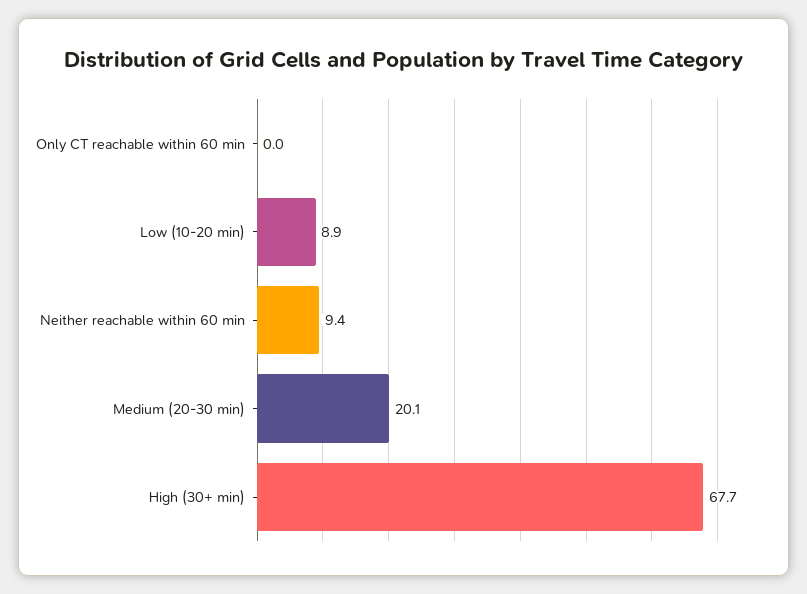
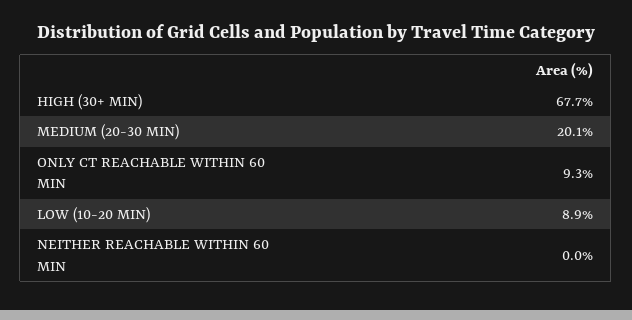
  {
-   "Only CT reachable within 60 min": 0,
+   "Only CT reachable within 60 min": 9.3,
    "Low (10-20 min)": 8.9,
-   "Neither reachable within 60 min": 9.4,
+   "Neither reachable within 60 min": 0,
    "Medium (20-30 min)": 20.1,
    "High (30+ min)": 67.7
  }

